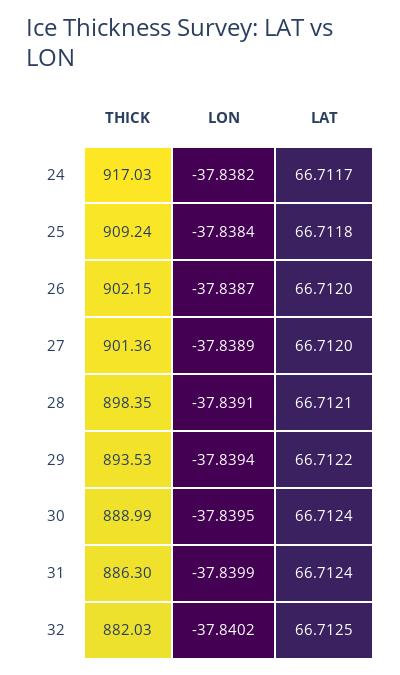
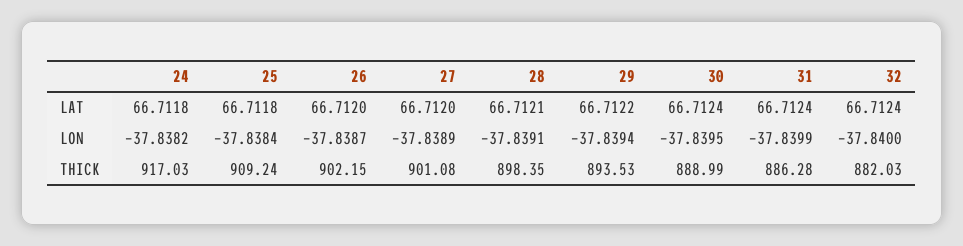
  {
    "THICK": {
      "24": 917.03,
      "25": 909.24,
      "26": 902.15,
-     "27": 901.36,
+     "27": 901.08,
      "28": 898.35,
      "29": 893.53,
      "30": 888.99,
-     "31": 886.3,
+     "31": 886.28,
      "32": 882.03
    },
    "LON": {
      "24": -37.8382,
      "25": -37.8384,
      "26": -37.8387,
      "27": -37.8389,
      "28": -37.8391,
      "29": -37.8394,
      "30": -37.8395,
      "31": -37.8399,
-     "32": -37.8402
+     "32": -37.84
    },
    "LAT": {
-     "24": 66.7117,
+     "24": 66.7118,
      "25": 66.7118,
      "26": 66.712,
      "27": 66.712,
      "28": 66.7121,
      "29": 66.7122,
      "30": 66.7124,
      "31": 66.7124,
-     "32": 66.7125
+     "32": 66.7124
    }
  }

